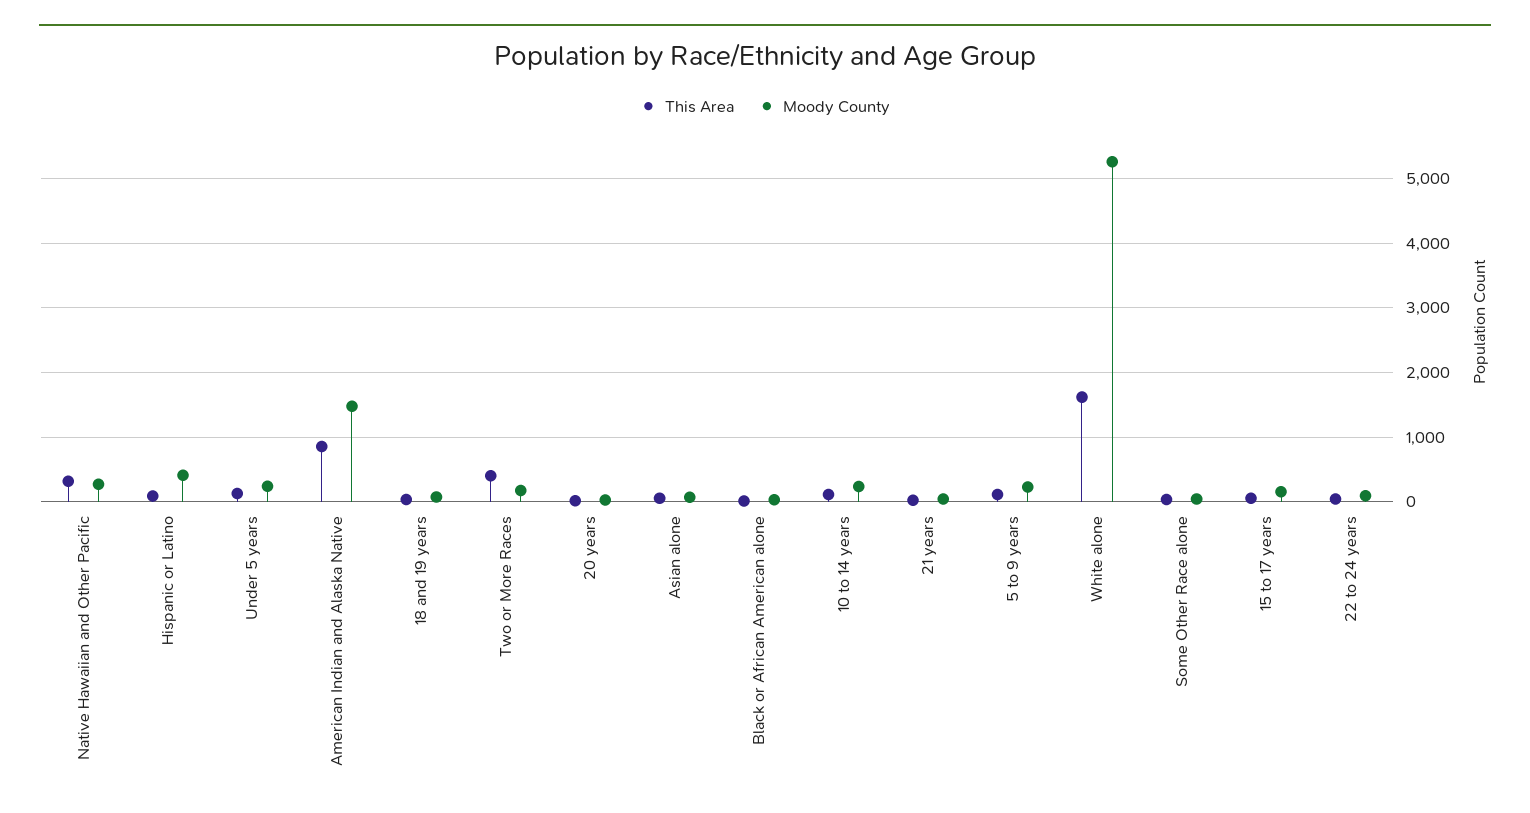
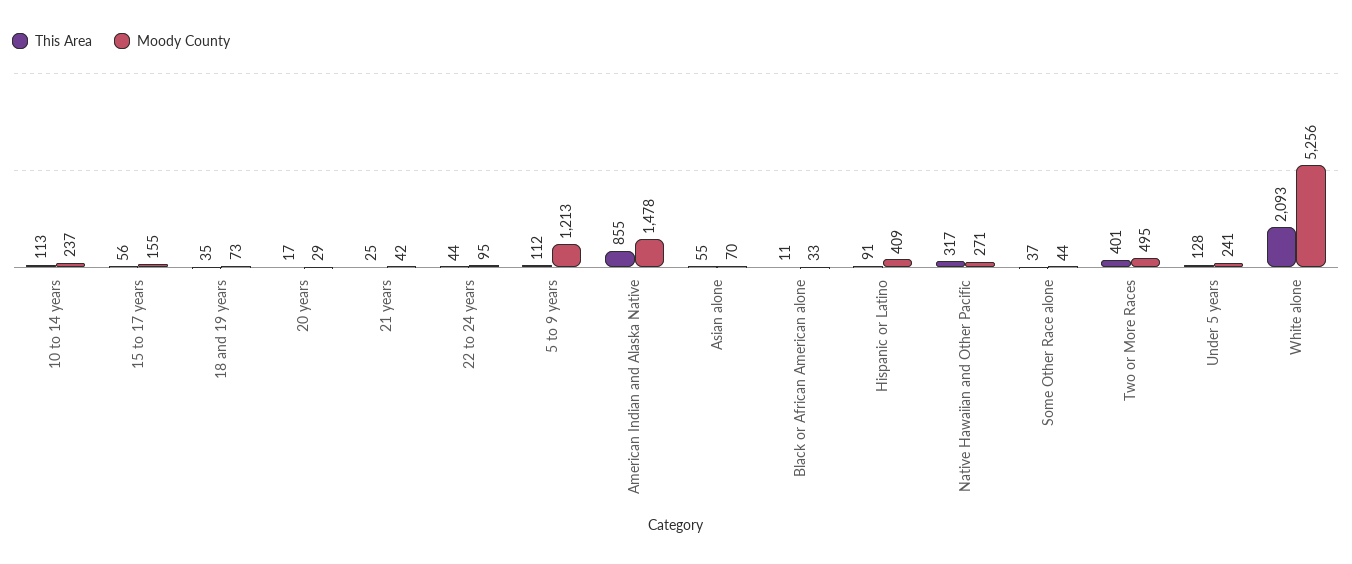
  {
    "This Area": {
      "Native Hawaiian and Other Pacific": 317,
      "Hispanic or Latino": 91,
      "Under 5 years": 128,
      "American Indian and Alaska Native": 855,
      "18 and 19 years": 35,
      "Two or More Races": 401,
      "20 years": 17,
      "Asian alone": 55,
      "Black or African American alone": 11,
      "10 to 14 years": 113,
      "21 years": 25,
      "5 to 9 years": 112,
-     "White alone": 1600,
+     "White alone": 2093,
      "Some Other Race alone": 37,
      "15 to 17 years": 56,
      "22 to 24 years": 44
    },
    "Moody County": {
      "Native Hawaiian and Other Pacific": 271,
      "Hispanic or Latino": 409,
      "Under 5 years": 241,
      "American Indian and Alaska Native": 1478,
      "18 and 19 years": 73,
-     "Two or More Races": 200,
+     "Two or More Races": 495,
      "20 years": 29,
      "Asian alone": 70,
      "Black or African American alone": 33,
      "10 to 14 years": 237,
      "21 years": 42,
-     "5 to 9 years": 200,
+     "5 to 9 years": 1213,
      "White alone": 5256,
      "Some Other Race alone": 44,
      "15 to 17 years": 155,
      "22 to 24 years": 95
    }
  }

